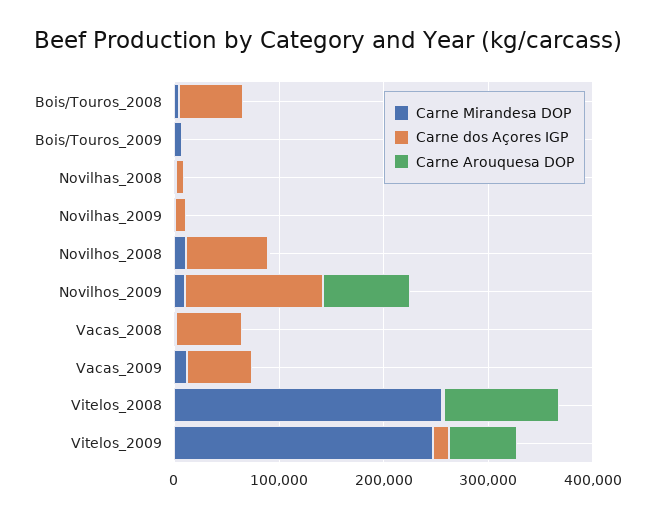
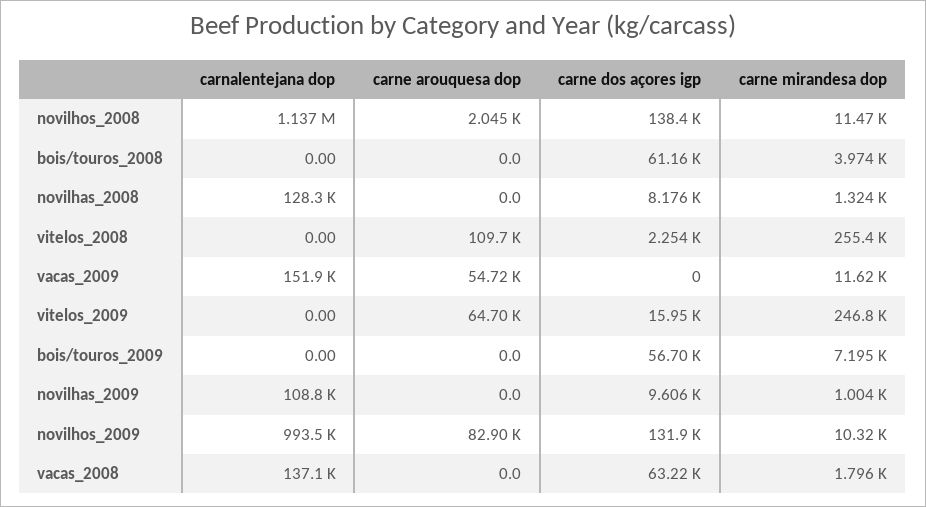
  {
    "Carne Mirandesa DOP": {
      "Bois/Touros_2008": 3974,
      "Bois/Touros_2009": 7195,
      "Novilhas_2008": 1324,
      "Novilhas_2009": 1004,
      "Novilhos_2008": 11470,
      "Novilhos_2009": 10320,
      "Vacas_2008": 1796,
      "Vacas_2009": 11620,
      "Vitelos_2008": 255400,
      "Vitelos_2009": 246800
    },
    "Carne dos Açores IGP": {
      "Bois/Touros_2008": 61160,
-     "Bois/Touros_2009": 0,
+     "Bois/Touros_2009": 56700,
      "Novilhas_2008": 8176,
      "Novilhas_2009": 9606,
-     "Novilhos_2008": 80000,
+     "Novilhos_2008": 138400,
      "Novilhos_2009": 131900,
      "Vacas_2008": 63220,
-     "Vacas_2009": 60000,
+     "Vacas_2009": 0,
      "Vitelos_2008": 2254,
      "Vitelos_2009": 15950
    },
    "Carne Arouquesa DOP": {
      "Bois/Touros_2008": 0,
      "Bois/Touros_2009": 0,
      "Novilhas_2008": 0,
      "Novilhas_2009": 0,
      "Novilhos_2008": 2045,
      "Novilhos_2009": 82900,
      "Vacas_2008": 0,
-     "Vacas_2009": 0,
+     "Vacas_2009": 54720,
      "Vitelos_2008": 109700,
      "Vitelos_2009": 64700
-   }
+   },
+   "carnalentejana dop": {
+     "Novilhos_2008": 1137000,
+     "Bois/Touros_2008": 0,
+     "Novilhas_2008": 128300,
+     "Vitelos_2008": 0,
+     "Vacas_2009": 151900,
+     "Vitelos_2009": 0,
+     "Bois/Touros_2009": 0,
+     "Novilhas_2009": 108800,
+     "Novilhos_2009": 993500,
+     "Vacas_2008": 137100
+   }
  }

